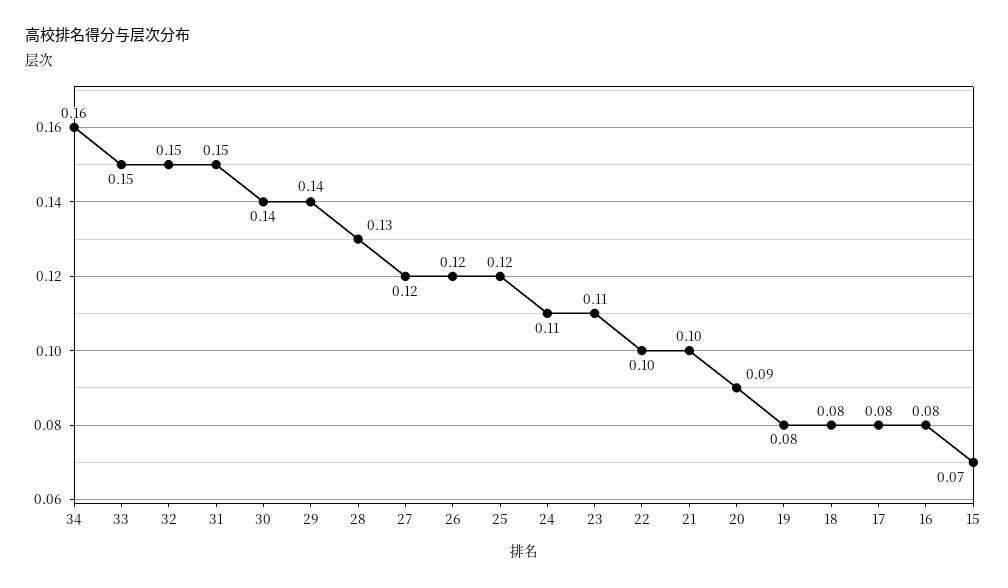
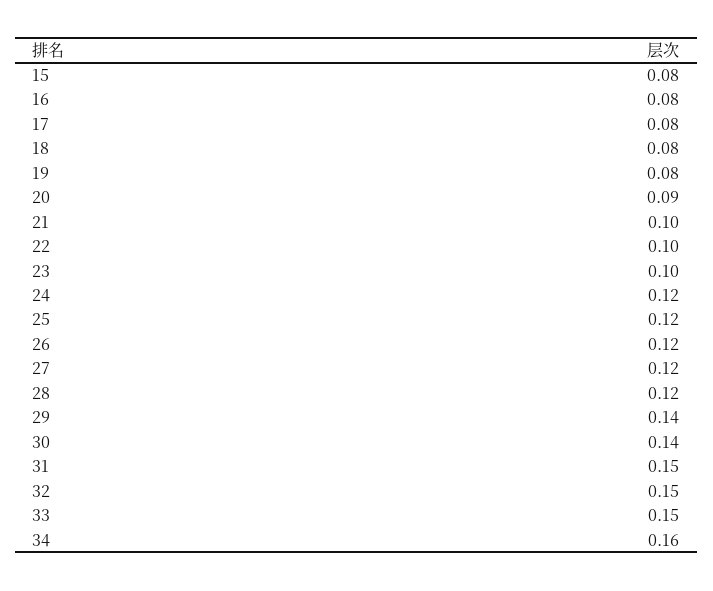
  {
    "34": 0.16,
    "33": 0.15,
    "32": 0.15,
    "31": 0.15,
    "30": 0.14,
    "29": 0.14,
-   "28": 0.13,
+   "28": 0.12,
    "27": 0.12,
    "26": 0.12,
    "25": 0.12,
-   "24": 0.11,
+   "24": 0.12,
-   "23": 0.11,
+   "23": 0.1,
    "22": 0.1,
    "21": 0.1,
    "20": 0.09,
    "19": 0.08,
    "18": 0.08,
    "17": 0.08,
    "16": 0.08,
-   "15": 0.07
+   "15": 0.08
  }

